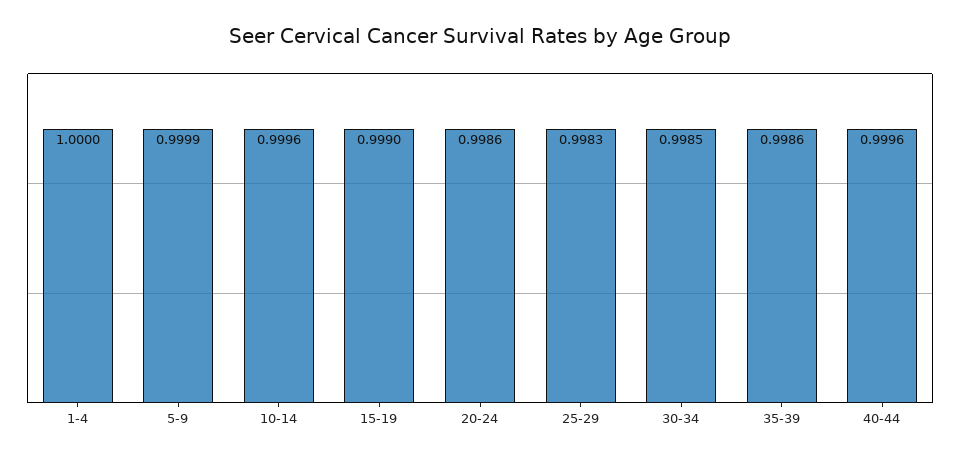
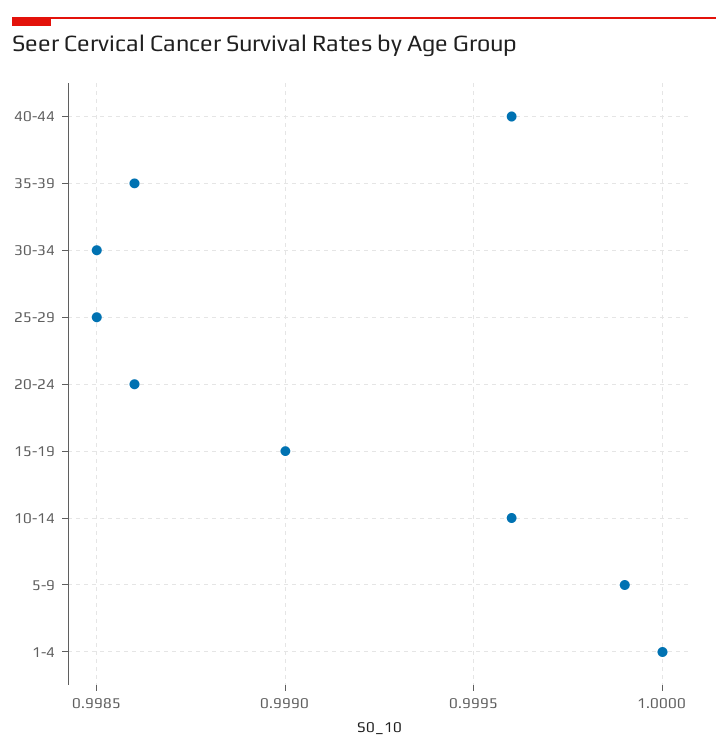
  {
    "1-4": 1,
    "5-9": 0.9999,
    "10-14": 0.9996,
    "15-19": 0.999,
    "20-24": 0.9986,
-   "25-29": 0.9983,
+   "25-29": 0.9985,
    "30-34": 0.9985,
    "35-39": 0.9986,
    "40-44": 0.9996
  }

